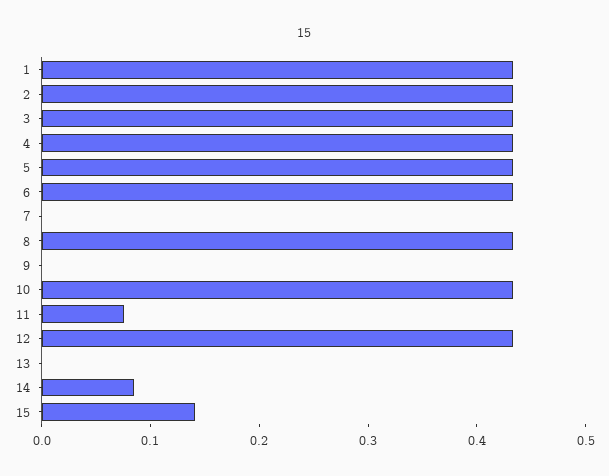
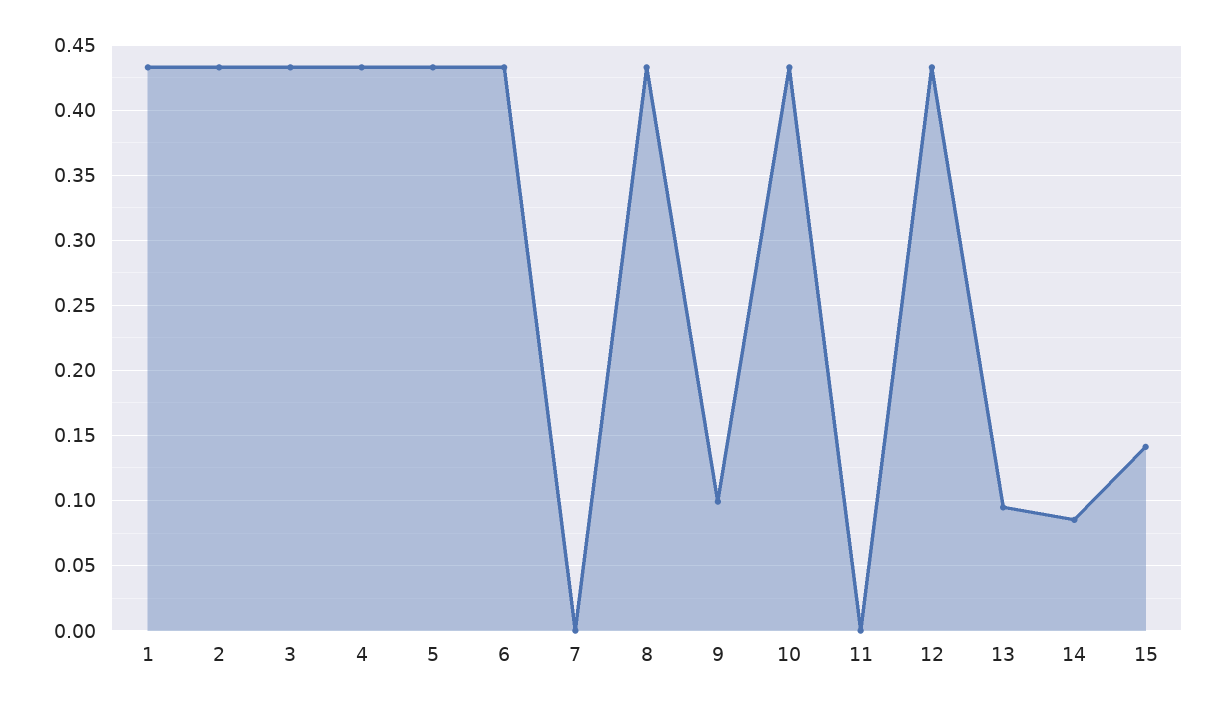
  {
    "1": 0.435,
    "2": 0.435,
    "3": 0.435,
    "4": 0.435,
    "5": 0.435,
    "6": 0.435,
    "7": 0,
    "8": 0.435,
-   "9": 0,
+   "9": 0.1,
    "10": 0.435,
-   "11": 0.08,
+   "11": 0,
    "12": 0.435,
-   "13": 0,
+   "13": 0.095,
    "14": 0.085,
    "15": 0.14
  }

